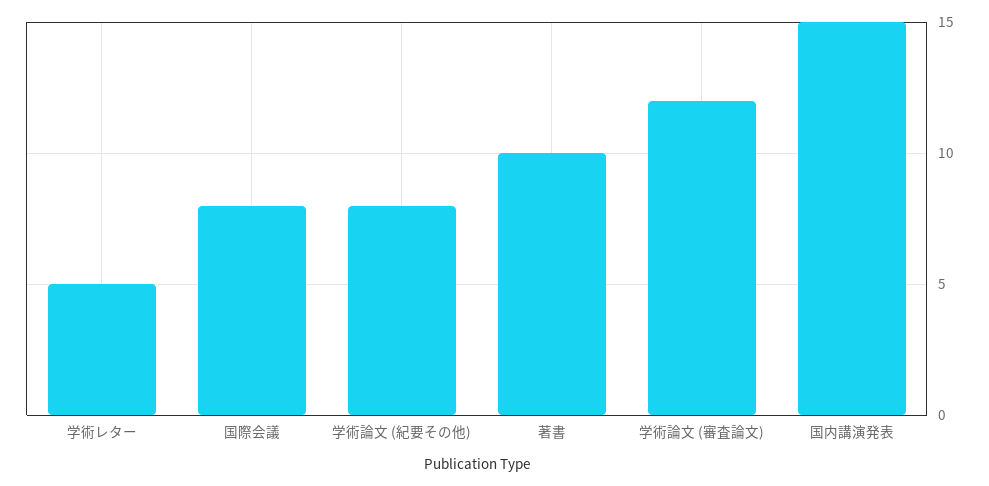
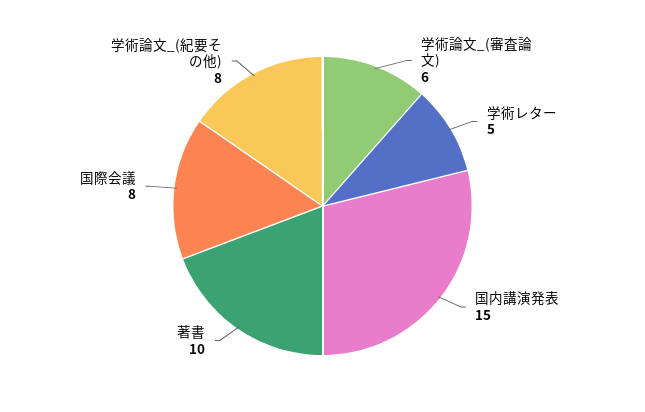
  {
    "学術レター": 5,
    "国際会議": 8,
    "学術論文 (紀要その他)": 8,
    "著書": 10,
-   "学術論文 (審査論文)": 12,
+   "学術論文 (審査論文)": 6,
    "国内講演発表": 15
  }

